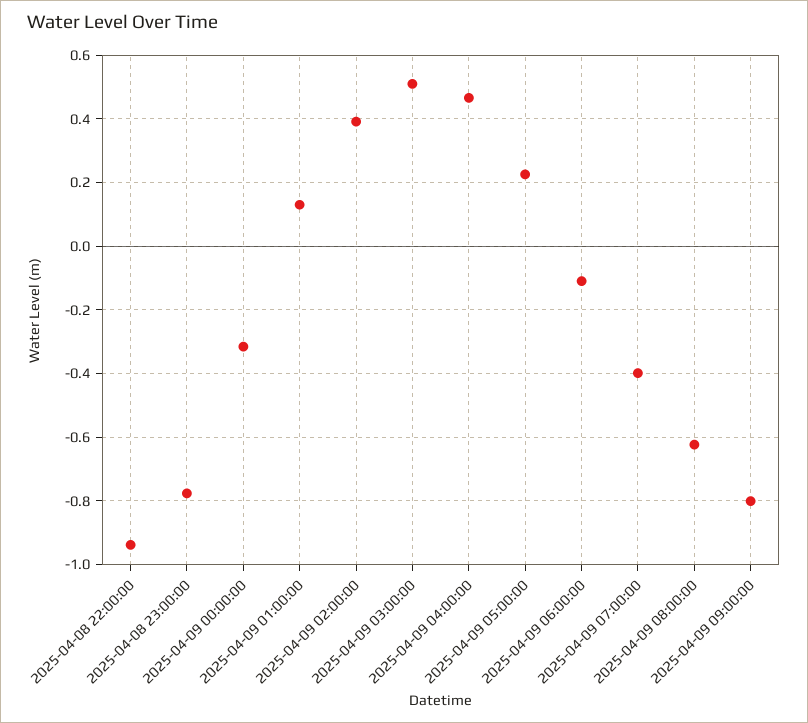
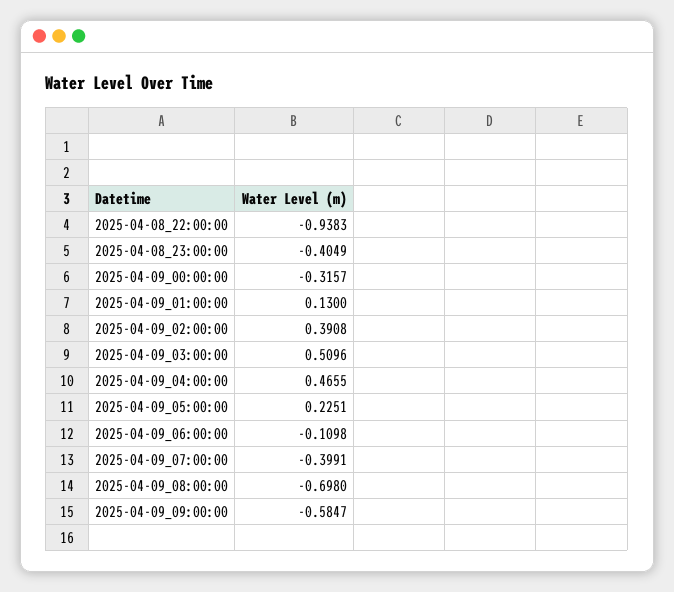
  {
    "2025-04-08 22:00:00": -0.9383,
-   "2025-04-08 23:00:00": -0.78,
+   "2025-04-08 23:00:00": -0.4049,
    "2025-04-09 00:00:00": -0.3157,
    "2025-04-09 01:00:00": 0.13,
    "2025-04-09 02:00:00": 0.3908,
    "2025-04-09 03:00:00": 0.5096,
    "2025-04-09 04:00:00": 0.4655,
    "2025-04-09 05:00:00": 0.2251,
    "2025-04-09 06:00:00": -0.1098,
    "2025-04-09 07:00:00": -0.3991,
-   "2025-04-09 08:00:00": -0.62,
+   "2025-04-09 08:00:00": -0.698,
-   "2025-04-09 09:00:00": -0.8
+   "2025-04-09 09:00:00": -0.5847
  }

